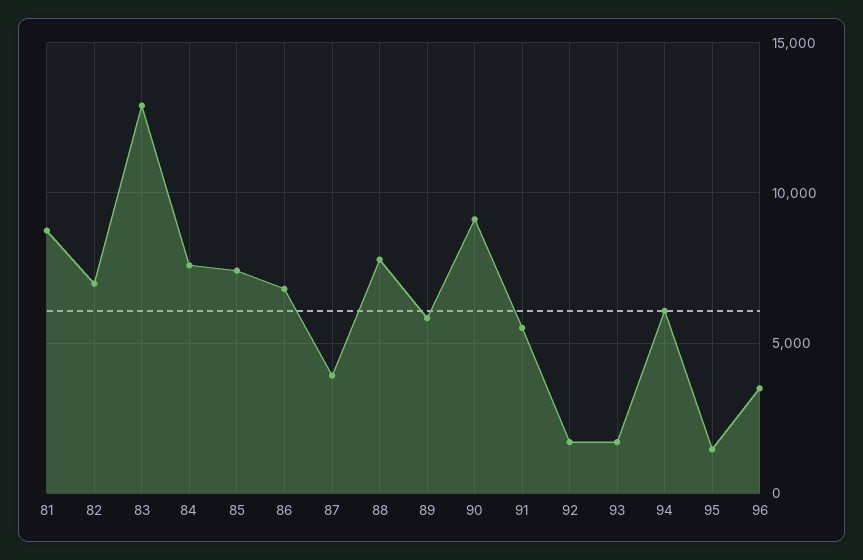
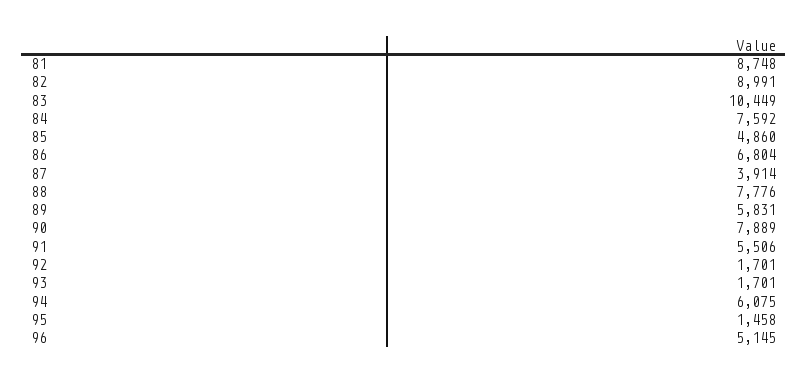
  {
    "81": 8748,
-   "82": 7000,
+   "82": 8991,
-   "83": 13000,
+   "83": 10449,
    "84": 7592,
-   "85": 7500,
+   "85": 4860,
    "86": 6804,
    "87": 3914,
    "88": 7776,
    "89": 5831,
-   "90": 9000,
+   "90": 7889,
    "91": 5506,
    "92": 1701,
    "93": 1701,
    "94": 6075,
    "95": 1458,
-   "96": 3500
+   "96": 5145
  }

